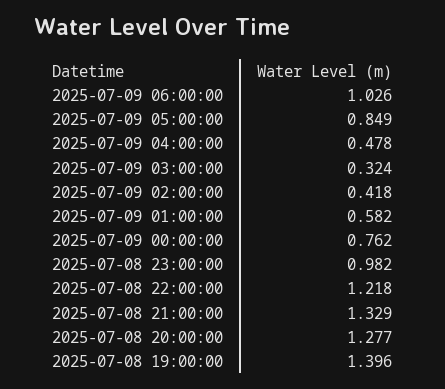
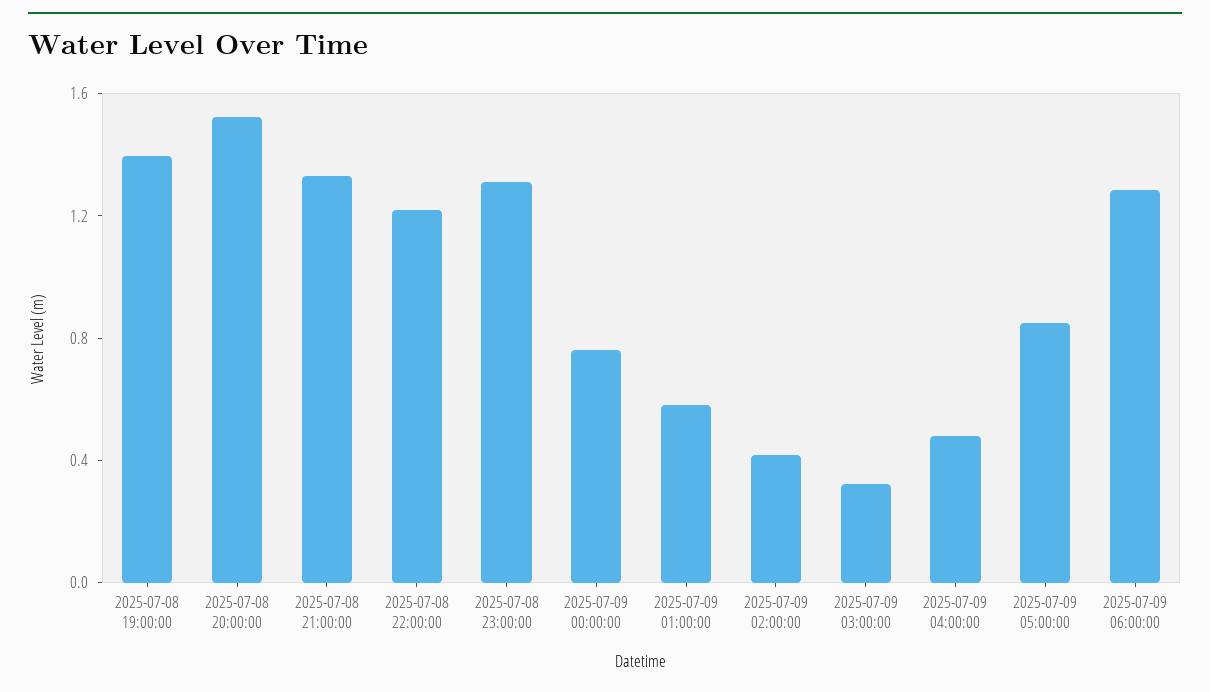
  {
-   "2025-07-09 06:00:00": 1.026,
+   "2025-07-09 06:00:00": 1.3,
    "2025-07-09 05:00:00": 0.849,
    "2025-07-09 04:00:00": 0.478,
    "2025-07-09 03:00:00": 0.324,
    "2025-07-09 02:00:00": 0.418,
    "2025-07-09 01:00:00": 0.582,
    "2025-07-09 00:00:00": 0.762,
-   "2025-07-08 23:00:00": 0.982,
+   "2025-07-08 23:00:00": 1.3,
    "2025-07-08 22:00:00": 1.218,
    "2025-07-08 21:00:00": 1.329,
-   "2025-07-08 20:00:00": 1.277,
+   "2025-07-08 20:00:00": 1.5,
    "2025-07-08 19:00:00": 1.396
  }

